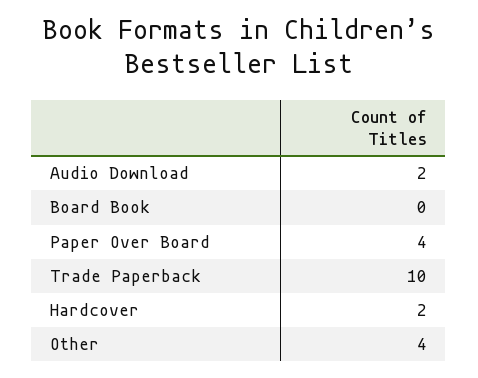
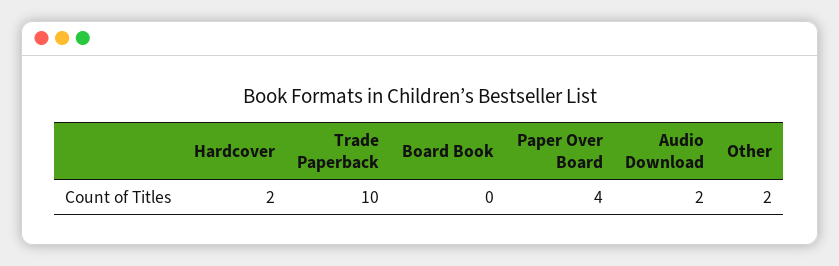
  {
    "Audio Download": 2,
    "Board Book": 0,
    "Paper Over Board": 4,
    "Trade Paperback": 10,
    "Hardcover": 2,
-   "Other": 4
+   "Other": 2
  }

